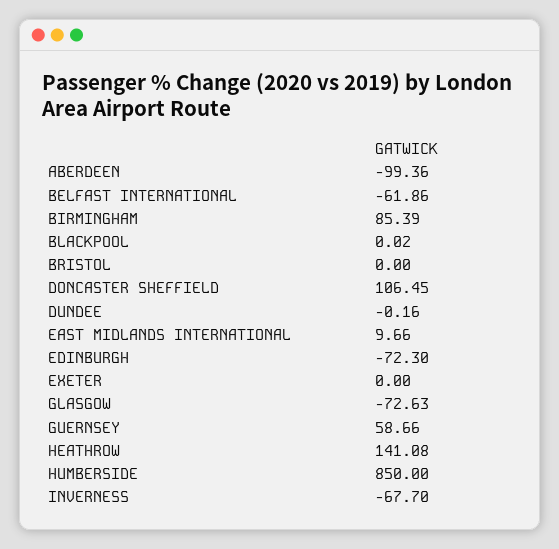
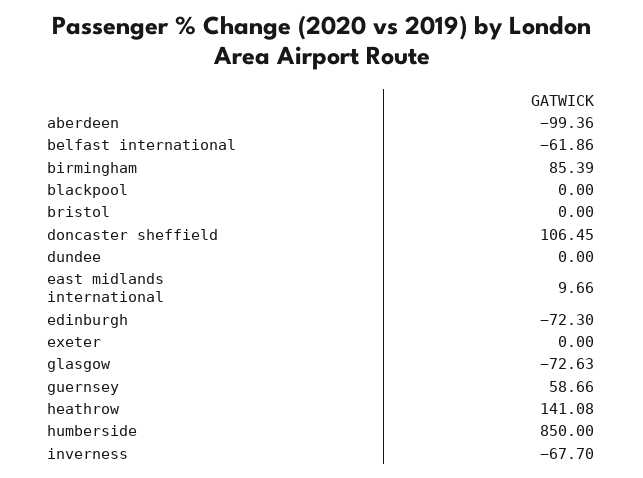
  {
    "ABERDEEN": -99.36,
    "BELFAST INTERNATIONAL": -61.86,
    "BIRMINGHAM": 85.39,
-   "BLACKPOOL": 0.02,
+   "BLACKPOOL": 0,
    "BRISTOL": 0,
    "DONCASTER SHEFFIELD": 106.45,
-   "DUNDEE": -0.16,
+   "DUNDEE": 0,
    "EAST MIDLANDS INTERNATIONAL": 9.66,
    "EDINBURGH": -72.3,
    "EXETER": 0,
    "GLASGOW": -72.63,
    "GUERNSEY": 58.66,
    "HEATHROW": 141.08,
    "HUMBERSIDE": 850,
    "INVERNESS": -67.7
  }

